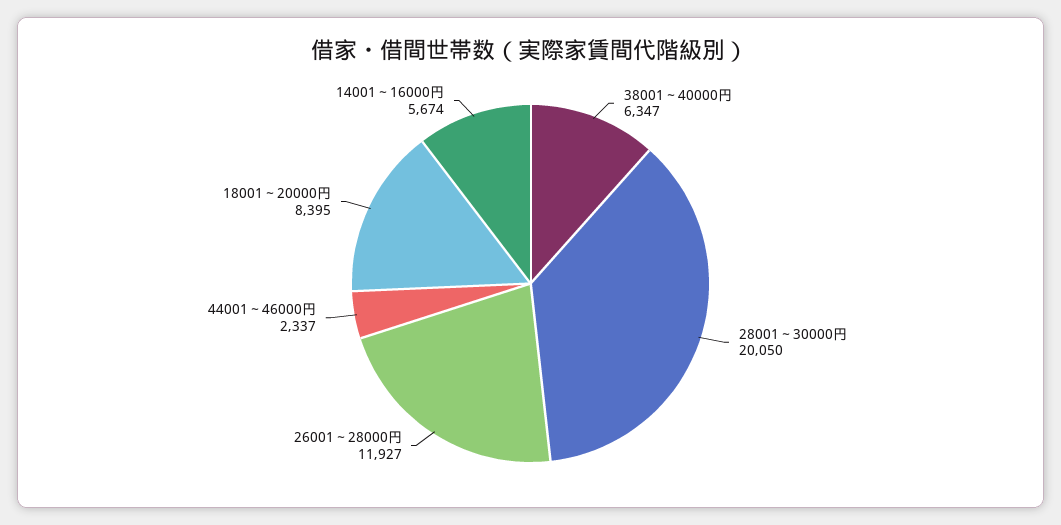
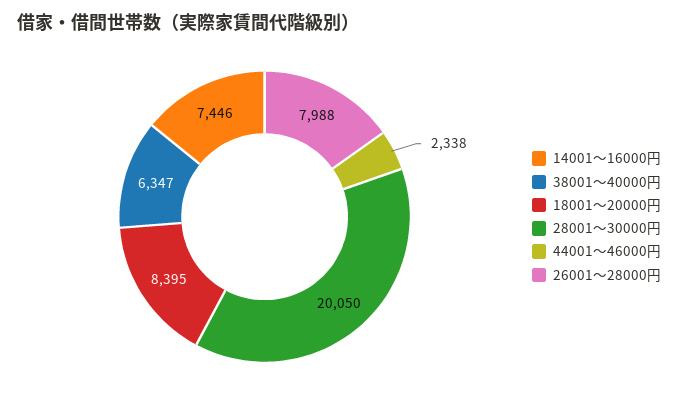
  {
    "38001～40000円": 6347,
    "28001～30000円": 20050,
-   "26001～28000円": 11927,
+   "26001～28000円": 7988,
-   "44001～46000円": 2337,
+   "44001～46000円": 2338,
    "18001～20000円": 8395,
-   "14001～16000円": 5674
+   "14001～16000円": 7446
  }

